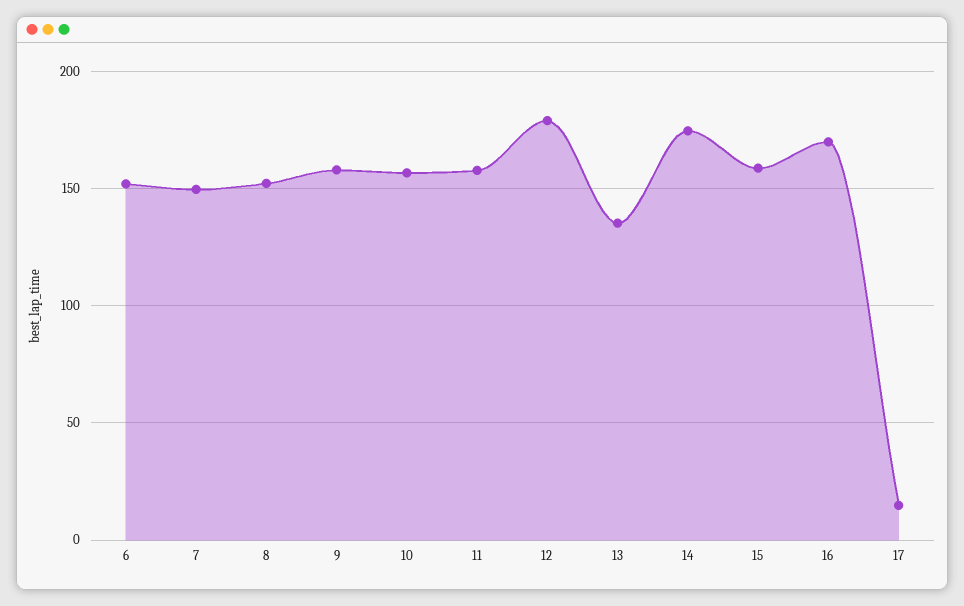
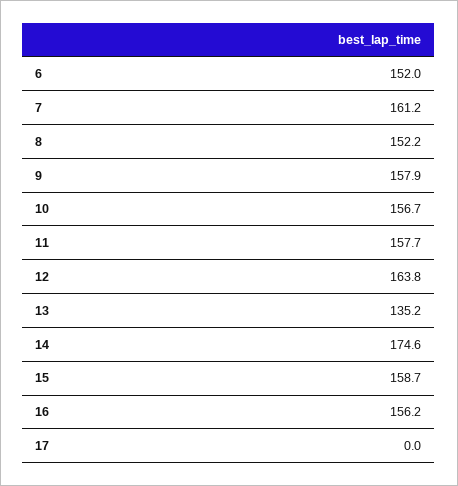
  {
    "6": 152,
-   "7": 150,
+   "7": 161.2,
    "8": 152.2,
    "9": 157.9,
    "10": 156.7,
    "11": 157.7,
-   "12": 180,
+   "12": 163.8,
    "13": 135.2,
    "14": 174.6,
    "15": 158.7,
-   "16": 170,
+   "16": 156.2,
-   "17": 15
+   "17": 0
  }

